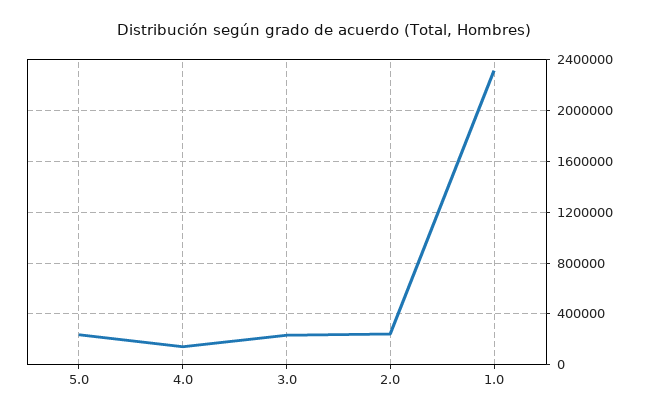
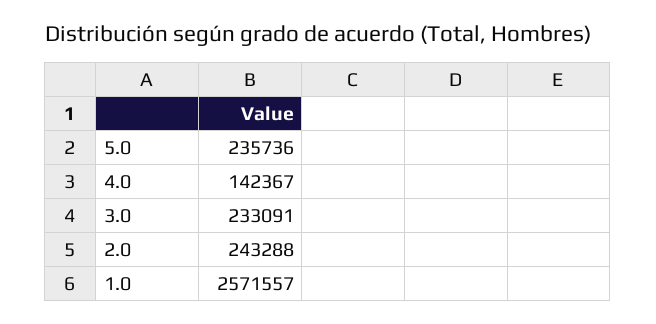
  {
    "5.0": 235736,
    "4.0": 142367,
    "3.0": 233091,
    "2.0": 243288,
-   "1.0": 2300000
+   "1.0": 2571557
  }

